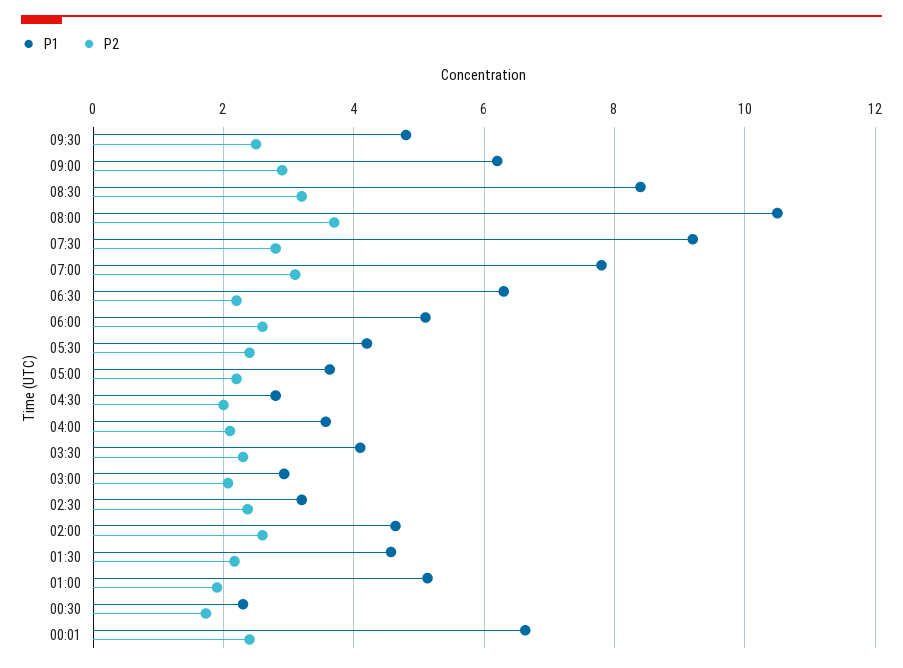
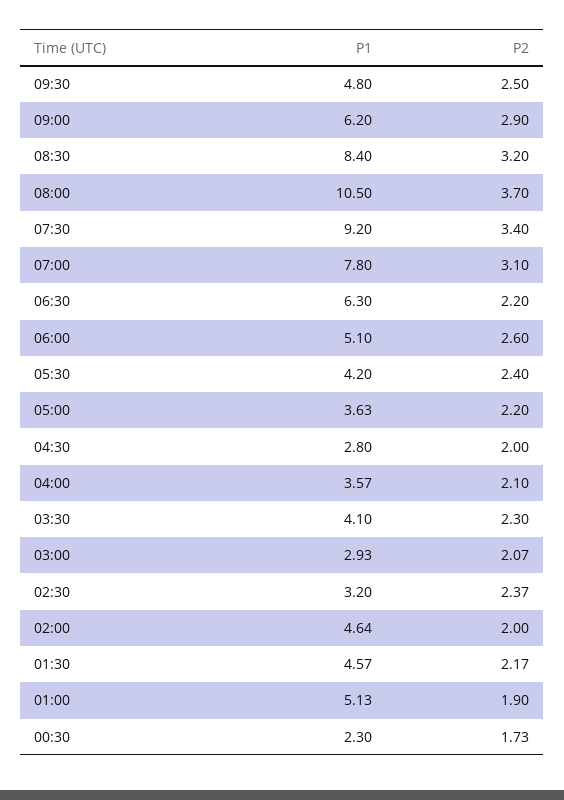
  {
    "P1": {
      "09:30": 4.8,
      "09:00": 6.2,
      "08:30": 8.4,
      "08:00": 10.5,
      "07:30": 9.2,
      "07:00": 7.8,
      "06:30": 6.3,
      "06:00": 5.1,
      "05:30": 4.2,
      "05:00": 3.63,
      "04:30": 2.8,
      "04:00": 3.57,
      "03:30": 4.1,
      "03:00": 2.93,
      "02:30": 3.2,
      "02:00": 4.64,
      "01:30": 4.57,
      "01:00": 5.13,
-     "00:30": 2.3,
+     "00:30": 2.3
-     "00:01": 6.6
    },
    "P2": {
      "09:30": 2.5,
      "09:00": 2.9,
      "08:30": 3.2,
      "08:00": 3.7,
-     "07:30": 2.8,
+     "07:30": 3.4,
      "07:00": 3.1,
      "06:30": 2.2,
      "06:00": 2.6,
      "05:30": 2.4,
      "05:00": 2.2,
      "04:30": 2,
      "04:00": 2.1,
      "03:30": 2.3,
      "03:00": 2.07,
      "02:30": 2.37,
-     "02:00": 2.6,
+     "02:00": 2,
      "01:30": 2.17,
      "01:00": 1.9,
-     "00:30": 1.73,
+     "00:30": 1.73
-     "00:01": 2.4
    }
  }

